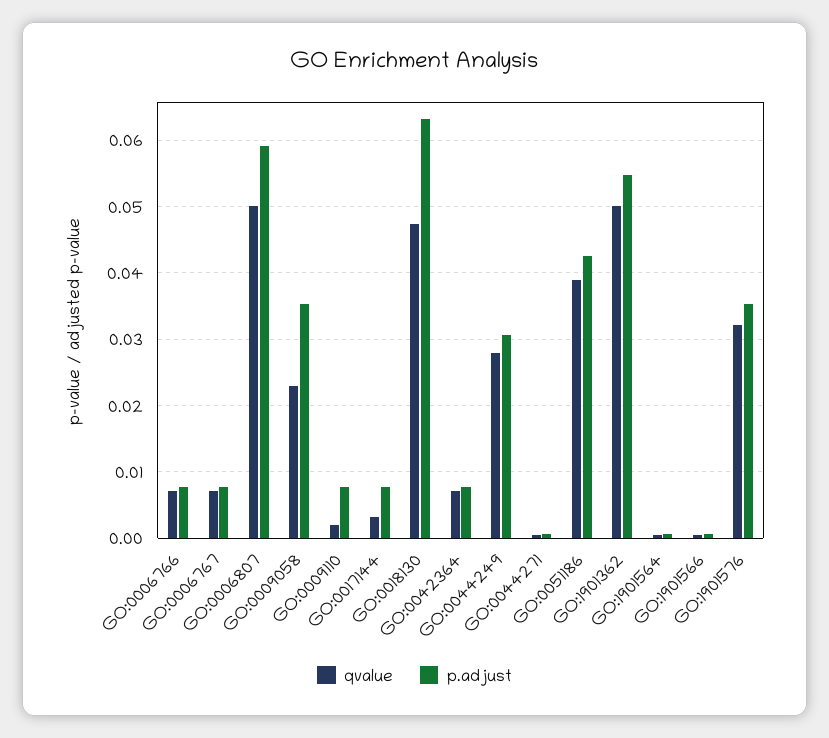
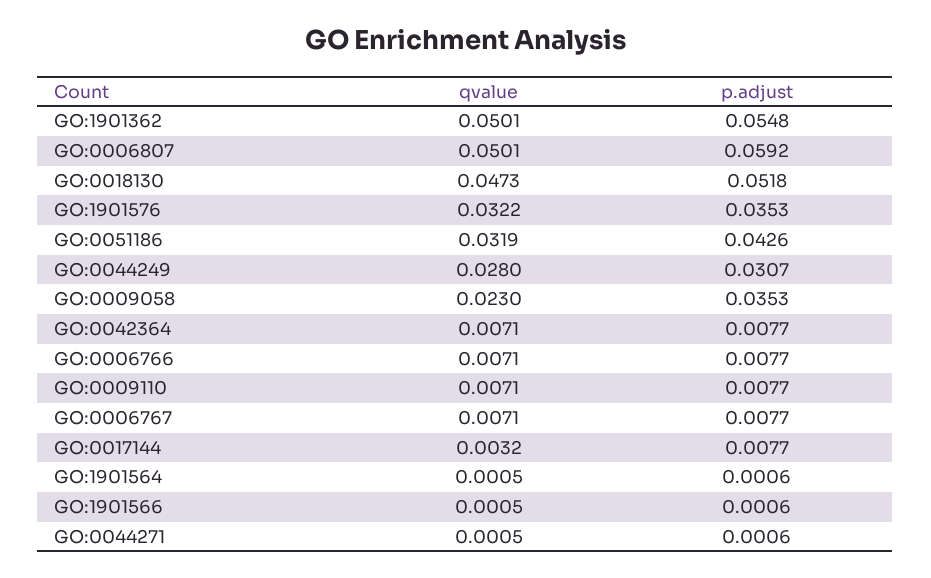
  {
    "qvalue": {
      "GO:0006766": 0.0071,
      "GO:0006767": 0.0071,
      "GO:0006807": 0.0501,
      "GO:0009058": 0.023,
-     "GO:0009110": 0.002,
+     "GO:0009110": 0.0071,
      "GO:0017144": 0.0032,
      "GO:0018130": 0.0473,
      "GO:0042364": 0.0071,
      "GO:0044249": 0.028,
      "GO:0044271": 0.0005,
-     "GO:0051186": 0.039,
+     "GO:0051186": 0.0319,
      "GO:1901362": 0.0501,
      "GO:1901564": 0.0005,
      "GO:1901566": 0.0005,
      "GO:1901576": 0.0322
    },
    "p.adjust": {
      "GO:0006766": 0.0077,
      "GO:0006767": 0.0077,
      "GO:0006807": 0.0592,
      "GO:0009058": 0.0353,
      "GO:0009110": 0.0077,
      "GO:0017144": 0.0077,
-     "GO:0018130": 0.063,
+     "GO:0018130": 0.0518,
      "GO:0042364": 0.0077,
      "GO:0044249": 0.0307,
      "GO:0044271": 0.0006,
      "GO:0051186": 0.0426,
      "GO:1901362": 0.0548,
      "GO:1901564": 0.0006,
      "GO:1901566": 0.0006,
      "GO:1901576": 0.0353
    }
  }

